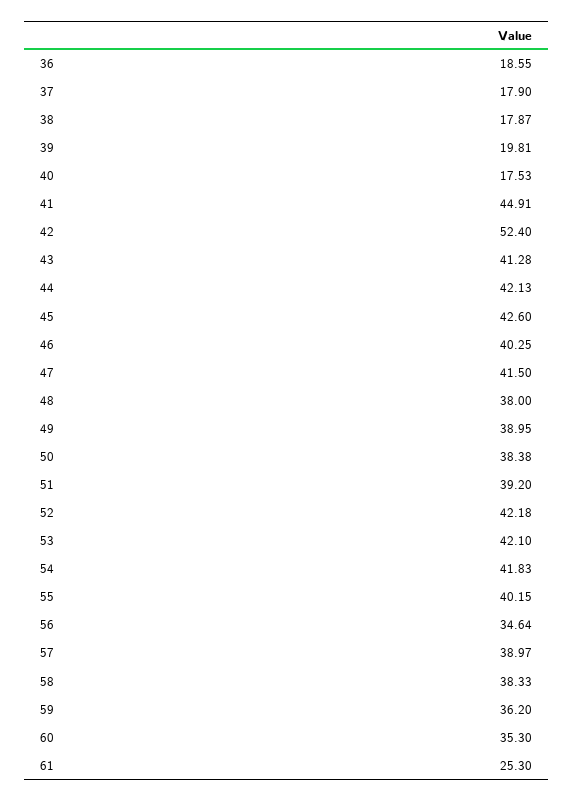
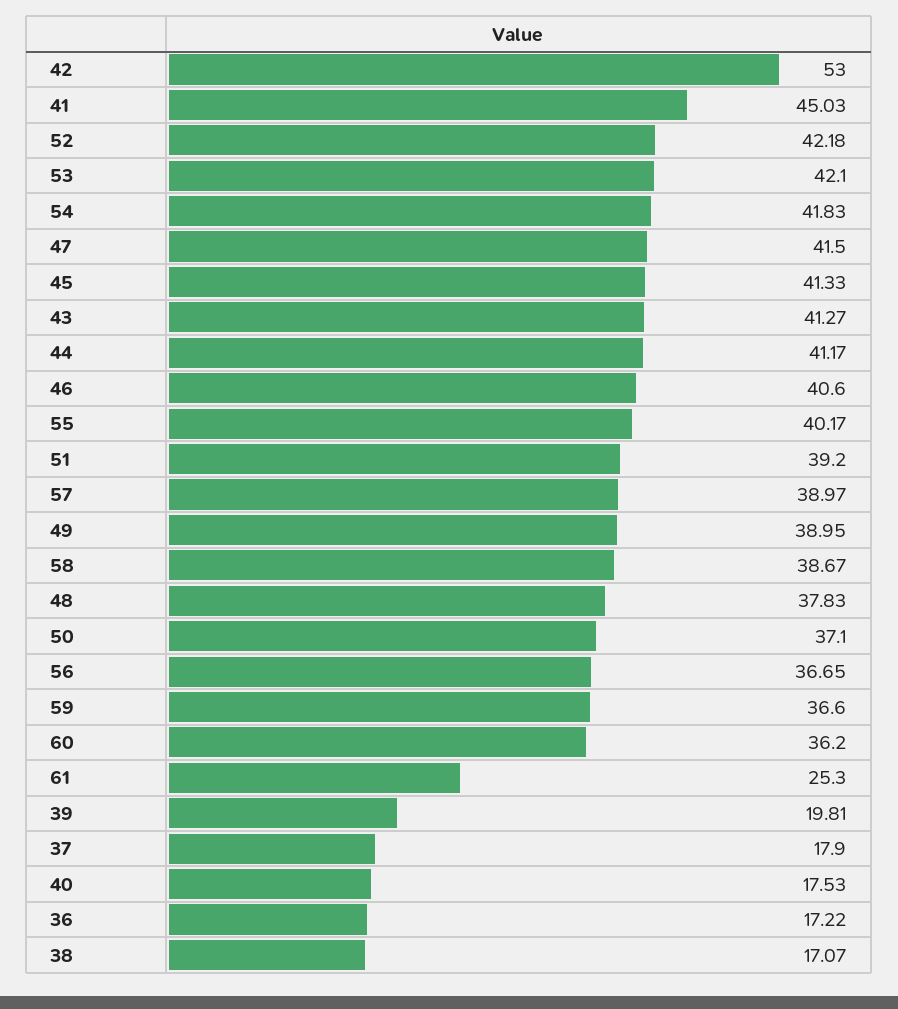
  {
-   "36": 18.55,
+   "36": 17.22,
    "37": 17.9,
-   "38": 17.87,
+   "38": 17.07,
    "39": 19.81,
    "40": 17.53,
-   "41": 44.91,
+   "41": 45.03,
-   "42": 52.4,
+   "42": 53,
-   "43": 41.28,
+   "43": 41.27,
-   "44": 42.13,
+   "44": 41.17,
-   "45": 42.6,
+   "45": 41.33,
-   "46": 40.25,
+   "46": 40.6,
    "47": 41.5,
-   "48": 38,
+   "48": 37.83,
    "49": 38.95,
-   "50": 38.38,
+   "50": 37.1,
    "51": 39.2,
    "52": 42.18,
    "53": 42.1,
    "54": 41.83,
-   "55": 40.15,
+   "55": 40.17,
-   "56": 34.64,
+   "56": 36.65,
    "57": 38.97,
-   "58": 38.33,
+   "58": 38.67,
-   "59": 36.2,
+   "59": 36.6,
-   "60": 35.3,
+   "60": 36.2,
    "61": 25.3
  }

